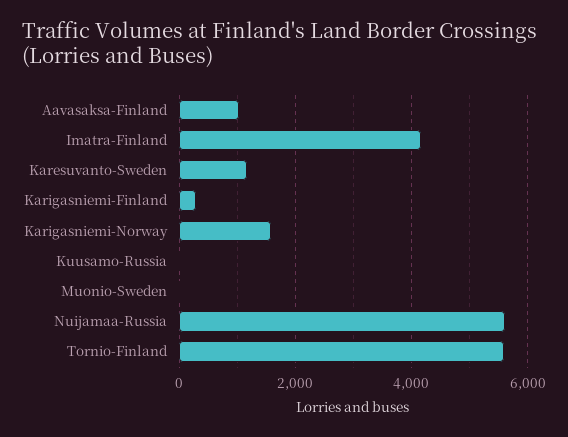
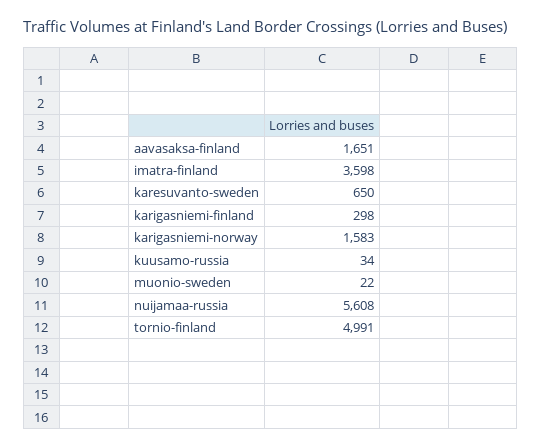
  {
-   "Aavasaksa-Finland": 1000,
+   "Aavasaksa-Finland": 1651,
-   "Imatra-Finland": 4200,
+   "Imatra-Finland": 3598,
-   "Karesuvanto-Sweden": 1200,
+   "Karesuvanto-Sweden": 650,
    "Karigasniemi-Finland": 298,
    "Karigasniemi-Norway": 1583,
    "Kuusamo-Russia": 34,
    "Muonio-Sweden": 22,
    "Nuijamaa-Russia": 5608,
-   "Tornio-Finland": 5600
+   "Tornio-Finland": 4991
  }

